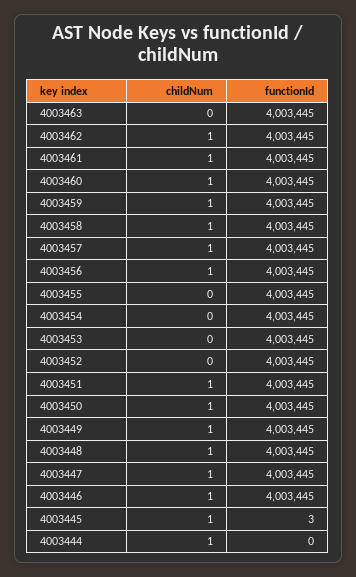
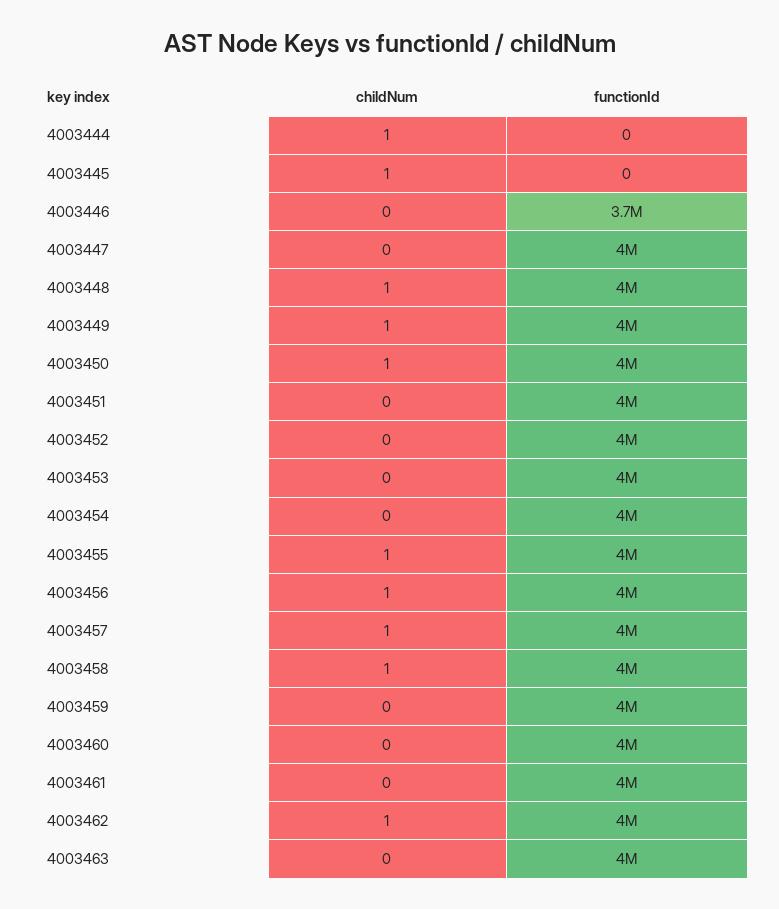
  {
    "childNum": {
      "4003463": 0,
      "4003462": 1,
-     "4003461": 1,
+     "4003461": 0,
-     "4003460": 1,
+     "4003460": 0,
-     "4003459": 1,
+     "4003459": 0,
      "4003458": 1,
      "4003457": 1,
      "4003456": 1,
-     "4003455": 0,
+     "4003455": 1,
      "4003454": 0,
      "4003453": 0,
      "4003452": 0,
-     "4003451": 1,
+     "4003451": 0,
      "4003450": 1,
      "4003449": 1,
      "4003448": 1,
-     "4003447": 1,
+     "4003447": 0,
-     "4003446": 1,
+     "4003446": 0,
      "4003445": 1,
      "4003444": 1
    },
    "functionId": {
      "4003463": 4003445,
      "4003462": 4003445,
      "4003461": 4003445,
      "4003460": 4003445,
      "4003459": 4003445,
      "4003458": 4003445,
      "4003457": 4003445,
      "4003456": 4003445,
      "4003455": 4003445,
      "4003454": 4003445,
      "4003453": 4003445,
      "4003452": 4003445,
      "4003451": 4003445,
      "4003450": 4003445,
      "4003449": 4003445,
      "4003448": 4003445,
      "4003447": 4003445,
-     "4003446": 4003445,
+     "4003446": 3700000,
-     "4003445": 3,
+     "4003445": 0,
      "4003444": 0
    }
  }

